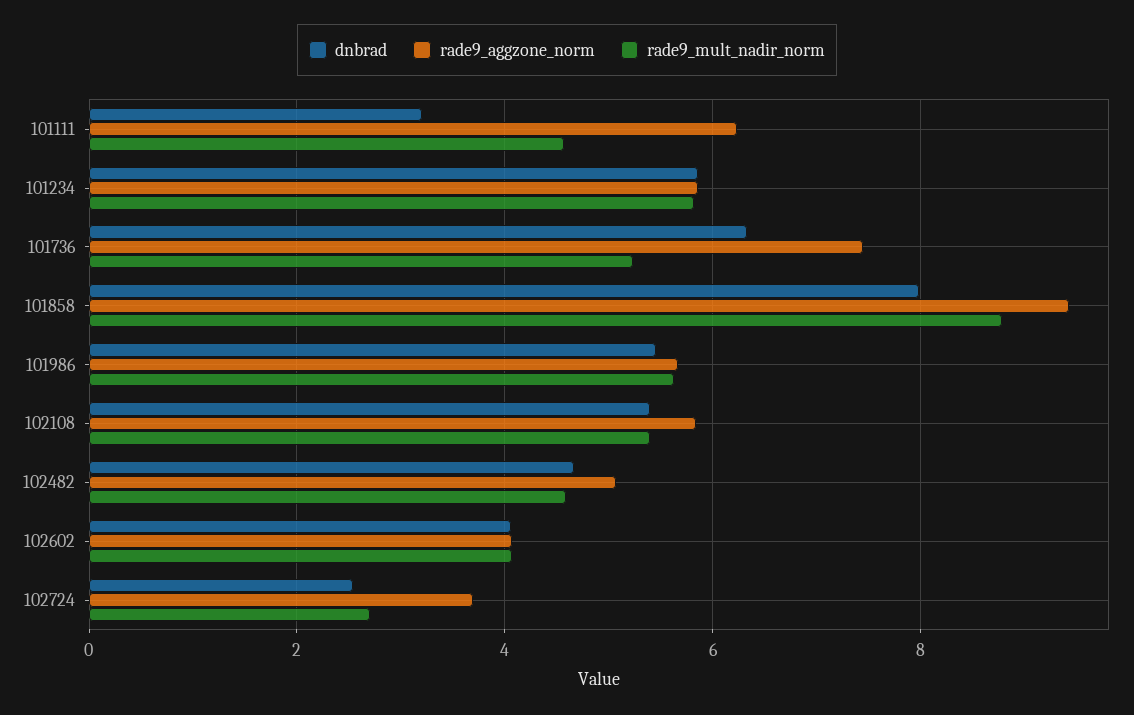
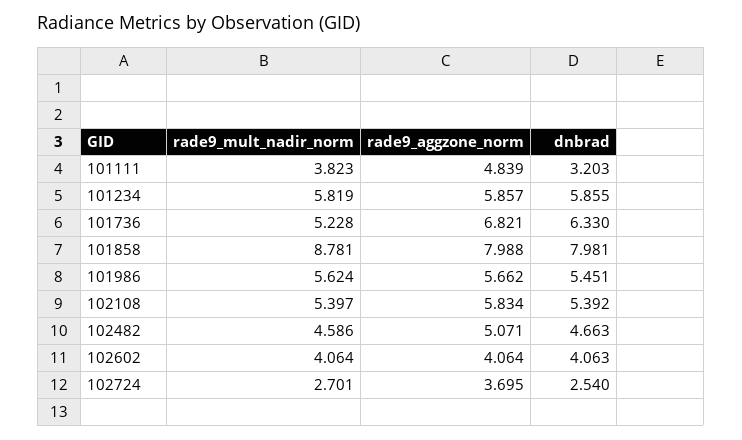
  {
    "dnbrad": {
      "101111": 3.203,
      "101234": 5.855,
      "101736": 6.33,
      "101858": 7.981,
      "101986": 5.451,
      "102108": 5.392,
      "102482": 4.663,
      "102602": 4.063,
      "102724": 2.54
    },
    "rade9_aggzone_norm": {
-     "101111": 6.2,
+     "101111": 4.839,
      "101234": 5.857,
-     "101736": 7.4,
+     "101736": 6.821,
-     "101858": 9.4,
+     "101858": 7.988,
      "101986": 5.662,
      "102108": 5.834,
      "102482": 5.071,
      "102602": 4.064,
      "102724": 3.695
    },
    "rade9_mult_nadir_norm": {
-     "101111": 4.6,
+     "101111": 3.823,
      "101234": 5.819,
      "101736": 5.228,
      "101858": 8.781,
      "101986": 5.624,
      "102108": 5.397,
      "102482": 4.586,
      "102602": 4.064,
      "102724": 2.701
    }
  }

